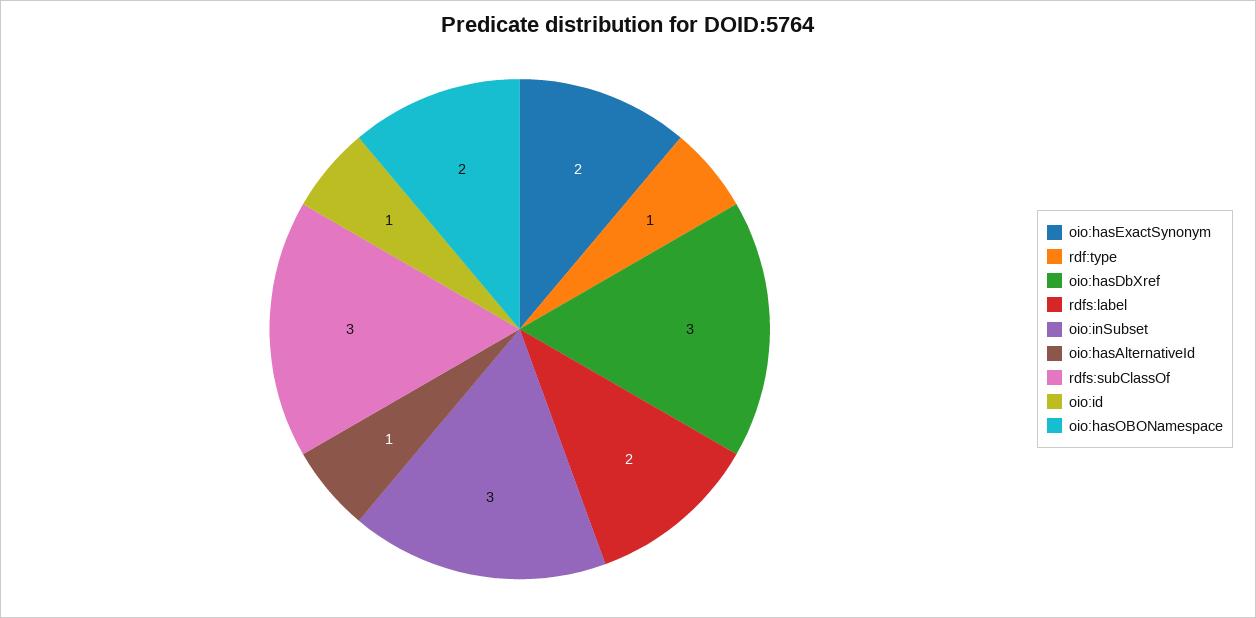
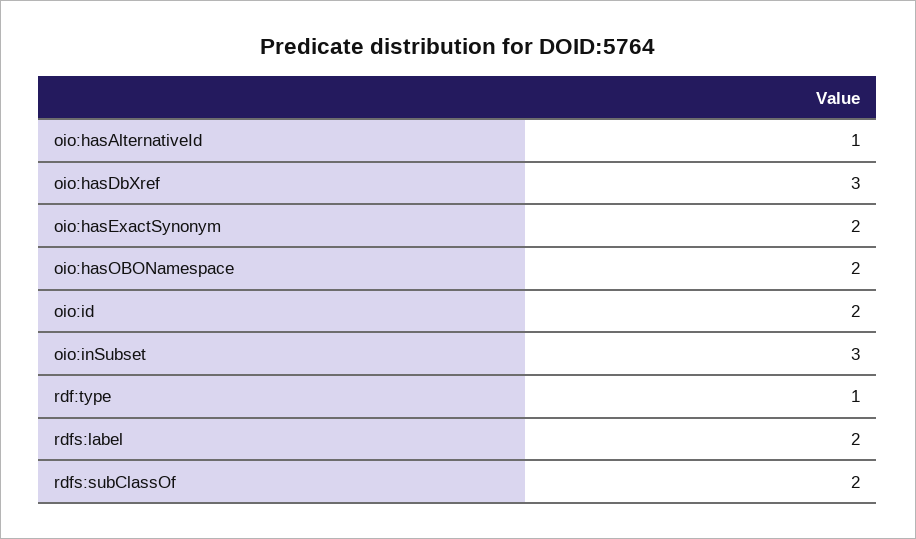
  {
    "oio:hasExactSynonym": 2,
    "rdf:type": 1,
    "oio:hasDbXref": 3,
    "rdfs:label": 2,
    "oio:inSubset": 3,
    "oio:hasAlternativeId": 1,
-   "rdfs:subClassOf": 3,
+   "rdfs:subClassOf": 2,
-   "oio:id": 1,
+   "oio:id": 2,
    "oio:hasOBONamespace": 2
  }

